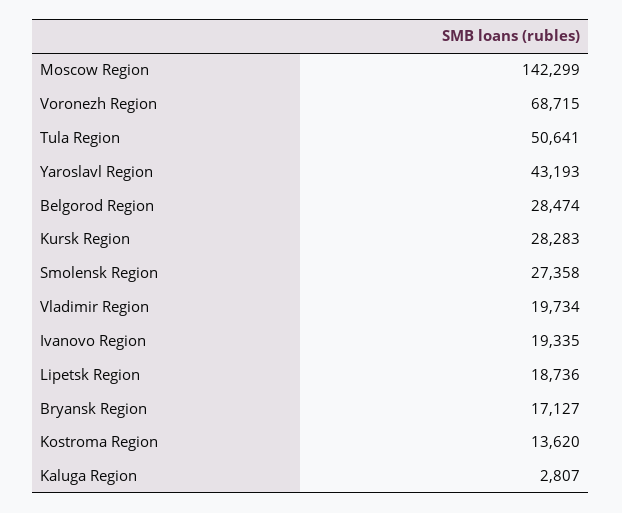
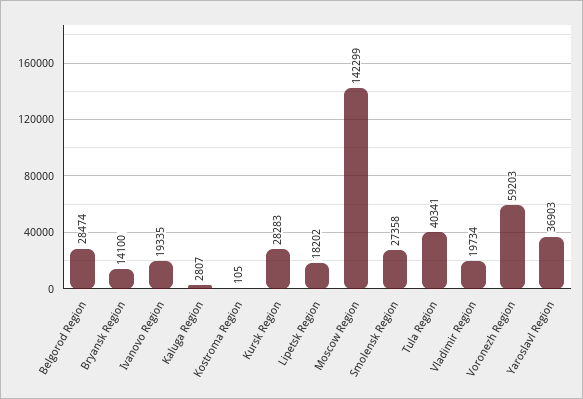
  {
    "Moscow Region": 142299,
-   "Voronezh Region": 68715,
+   "Voronezh Region": 59203,
-   "Tula Region": 50641,
+   "Tula Region": 40341,
-   "Yaroslavl Region": 43193,
+   "Yaroslavl Region": 36903,
    "Belgorod Region": 28474,
    "Kursk Region": 28283,
    "Smolensk Region": 27358,
    "Vladimir Region": 19734,
    "Ivanovo Region": 19335,
-   "Lipetsk Region": 18736,
+   "Lipetsk Region": 18202,
-   "Bryansk Region": 17127,
+   "Bryansk Region": 14100,
-   "Kostroma Region": 13620,
+   "Kostroma Region": 105,
    "Kaluga Region": 2807
  }

